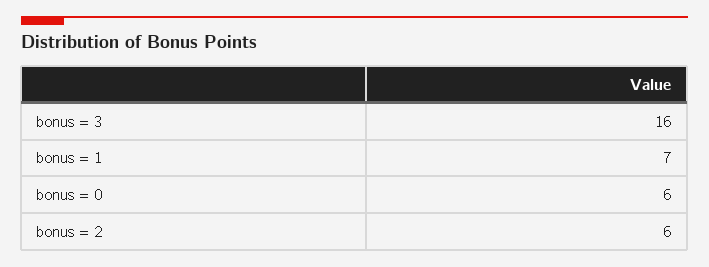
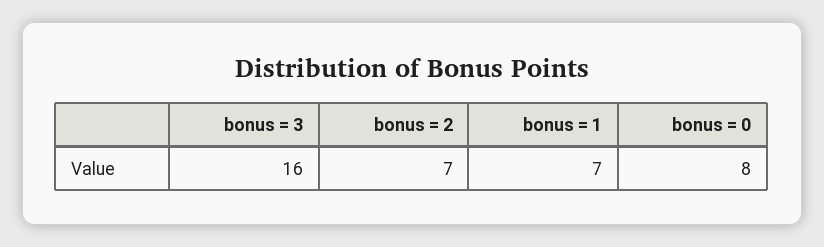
  {
    "bonus = 3": 16,
    "bonus = 1": 7,
-   "bonus = 0": 6,
+   "bonus = 0": 8,
-   "bonus = 2": 6
+   "bonus = 2": 7
  }

